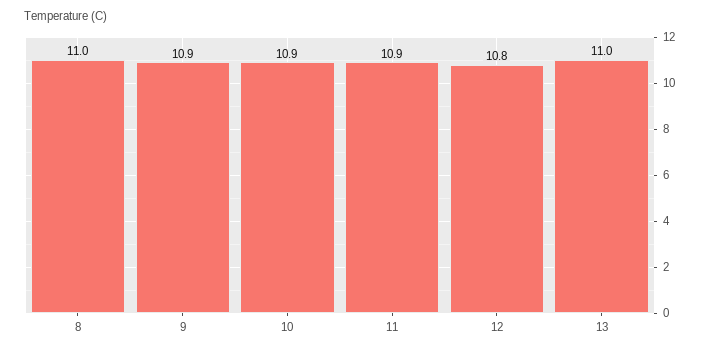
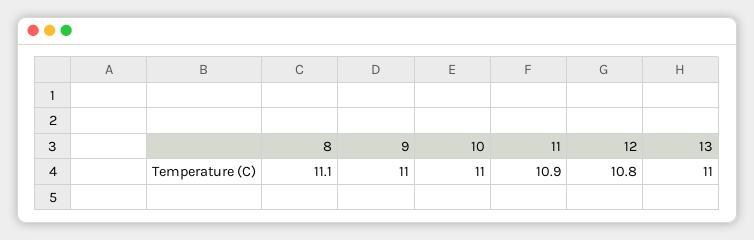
  {
-   "8": 11,
+   "8": 11.1,
-   "9": 10.9,
+   "9": 11,
-   "10": 10.9,
+   "10": 11,
    "11": 10.9,
    "12": 10.8,
    "13": 11
  }

